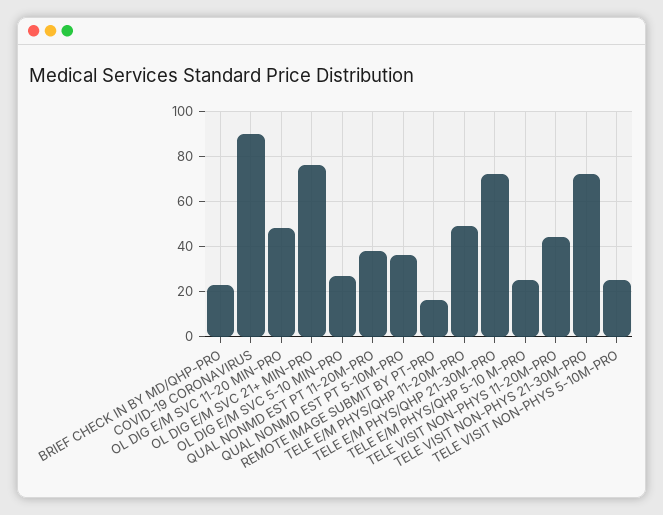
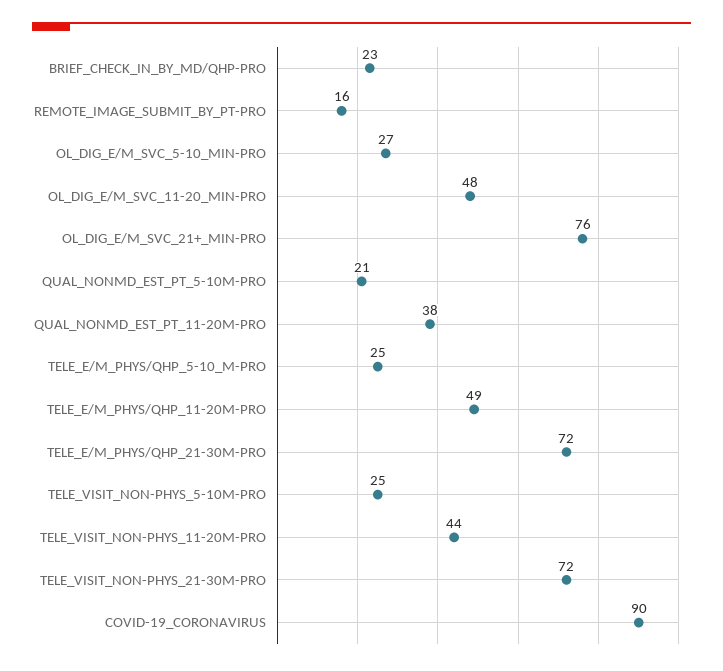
  {
    "BRIEF CHECK IN BY MD/QHP-PRO": 23,
    "COVID-19 CORONAVIRUS": 90,
    "OL DIG E/M SVC 11-20 MIN-PRO": 48,
    "OL DIG E/M SVC 21+ MIN-PRO": 76,
    "OL DIG E/M SVC 5-10 MIN-PRO": 27,
    "QUAL NONMD EST PT 11-20M-PRO": 38,
-   "QUAL NONMD EST PT 5-10M-PRO": 35,
+   "QUAL NONMD EST PT 5-10M-PRO": 21,
    "REMOTE IMAGE SUBMIT BY PT-PRO": 16,
    "TELE E/M PHYS/QHP 11-20M-PRO": 49,
    "TELE E/M PHYS/QHP 21-30M-PRO": 72,
    "TELE E/M PHYS/QHP 5-10 M-PRO": 25,
    "TELE VISIT NON-PHYS 11-20M-PRO": 44,
    "TELE VISIT NON-PHYS 21-30M-PRO": 72,
    "TELE VISIT NON-PHYS 5-10M-PRO": 25
  }

